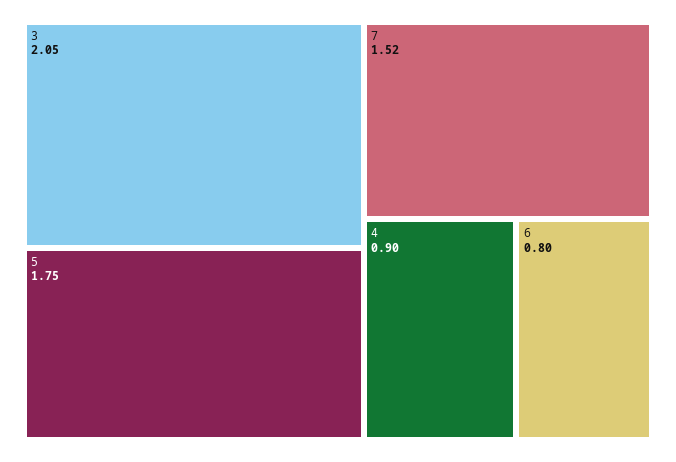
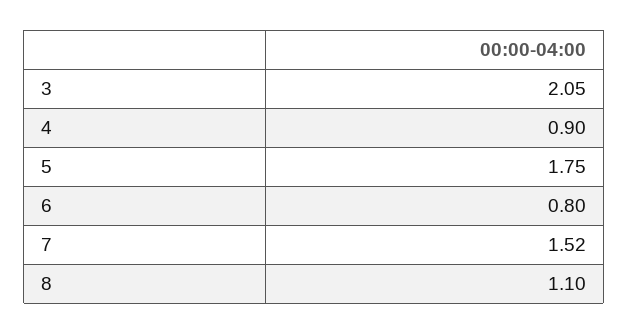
  {
    "3": 2.05,
    "5": 1.75,
    "7": 1.52,
    "4": 0.9,
-   "6": 0.8
+   "6": 0.8,
+   "8": 1.1
  }

